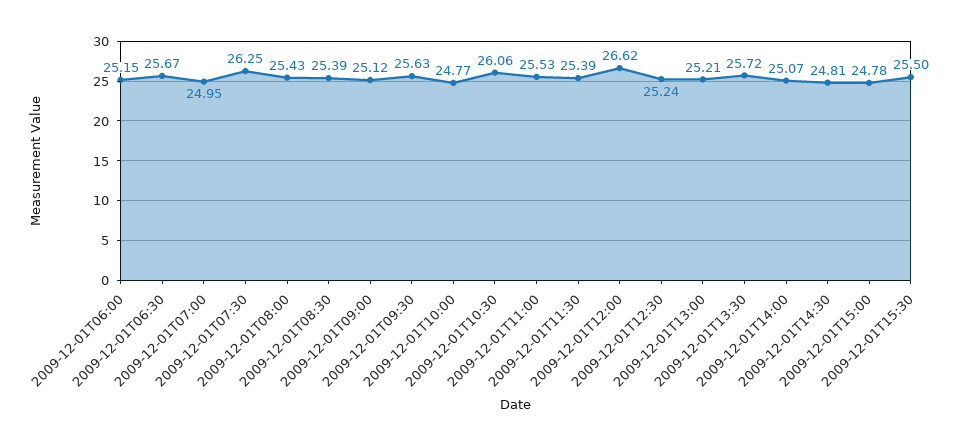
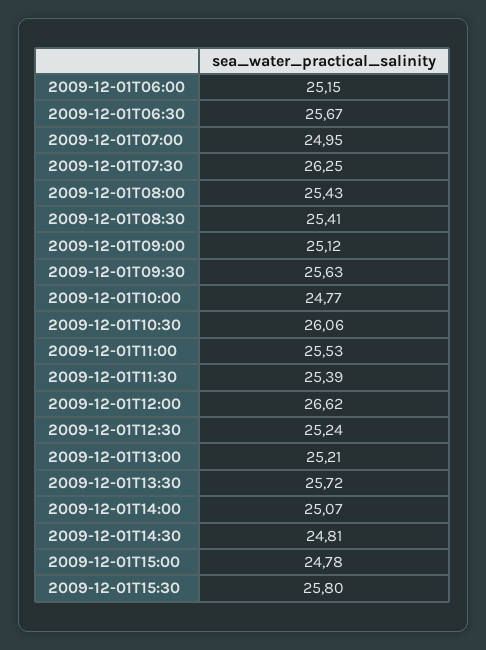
  {
    "2009-12-01T06:00": 25.15,
    "2009-12-01T06:30": 25.67,
    "2009-12-01T07:00": 24.95,
    "2009-12-01T07:30": 26.25,
    "2009-12-01T08:00": 25.43,
-   "2009-12-01T08:30": 25.39,
+   "2009-12-01T08:30": 25.41,
    "2009-12-01T09:00": 25.12,
    "2009-12-01T09:30": 25.63,
    "2009-12-01T10:00": 24.77,
    "2009-12-01T10:30": 26.06,
    "2009-12-01T11:00": 25.53,
    "2009-12-01T11:30": 25.39,
    "2009-12-01T12:00": 26.62,
    "2009-12-01T12:30": 25.24,
    "2009-12-01T13:00": 25.21,
    "2009-12-01T13:30": 25.72,
    "2009-12-01T14:00": 25.07,
    "2009-12-01T14:30": 24.81,
    "2009-12-01T15:00": 24.78,
-   "2009-12-01T15:30": 25.5
+   "2009-12-01T15:30": 25.8
  }

